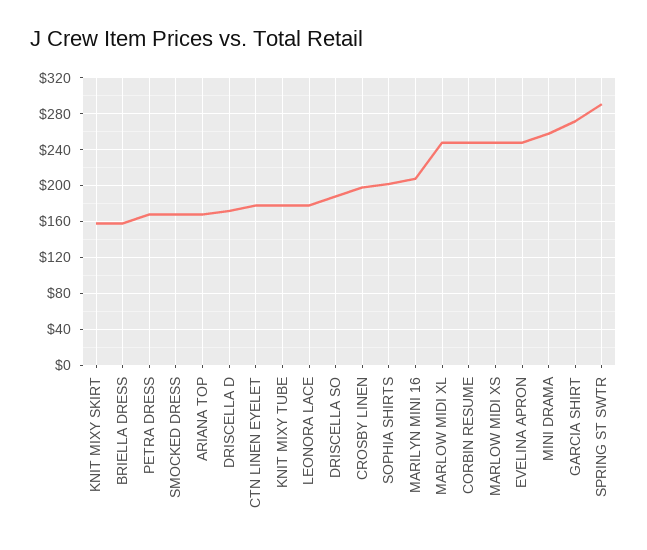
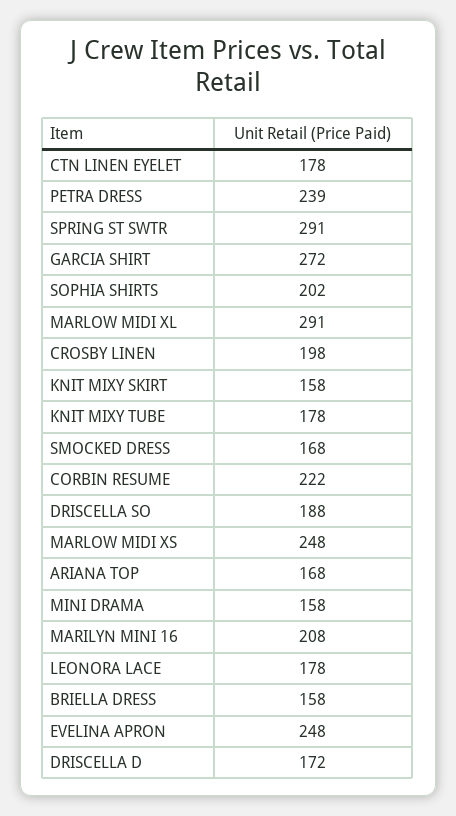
  {
    "KNIT MIXY SKIRT": 158,
    "BRIELLA DRESS": 158,
-   "PETRA DRESS": 170,
+   "PETRA DRESS": 239,
    "SMOCKED DRESS": 168,
    "ARIANA TOP": 168,
    "DRISCELLA D": 172,
    "CTN LINEN EYELET": 178,
    "KNIT MIXY TUBE": 178,
    "LEONORA LACE": 178,
    "DRISCELLA SO": 188,
    "CROSBY LINEN": 198,
    "SOPHIA SHIRTS": 202,
    "MARILYN MINI 16": 208,
-   "MARLOW MIDI XL": 250,
+   "MARLOW MIDI XL": 291,
-   "CORBIN RESUME": 250,
+   "CORBIN RESUME": 222,
    "MARLOW MIDI XS": 248,
    "EVELINA APRON": 248,
-   "MINI DRAMA": 260,
+   "MINI DRAMA": 158,
    "GARCIA SHIRT": 272,
    "SPRING ST SWTR": 291
  }

